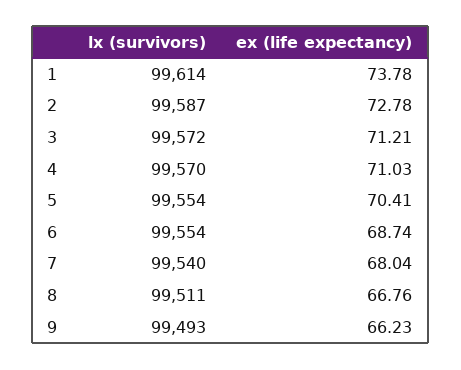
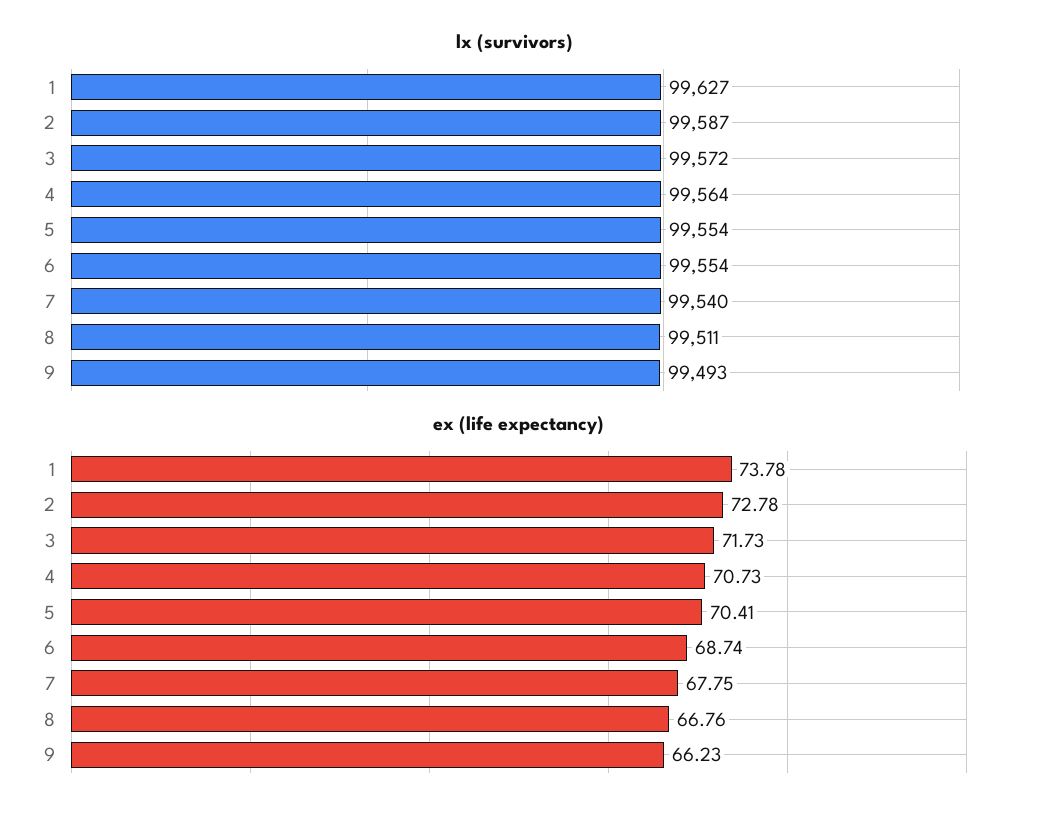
  {
    "lx (survivors)": {
-     "1": 99614,
+     "1": 99627,
      "2": 99587,
      "3": 99572,
-     "4": 99570,
+     "4": 99564,
      "5": 99554,
      "6": 99554,
      "7": 99540,
      "8": 99511,
      "9": 99493
    },
    "ex (life expectancy)": {
      "1": 73.78,
      "2": 72.78,
-     "3": 71.21,
+     "3": 71.73,
-     "4": 71.03,
+     "4": 70.73,
      "5": 70.41,
      "6": 68.74,
-     "7": 68.04,
+     "7": 67.75,
      "8": 66.76,
      "9": 66.23
    }
  }

